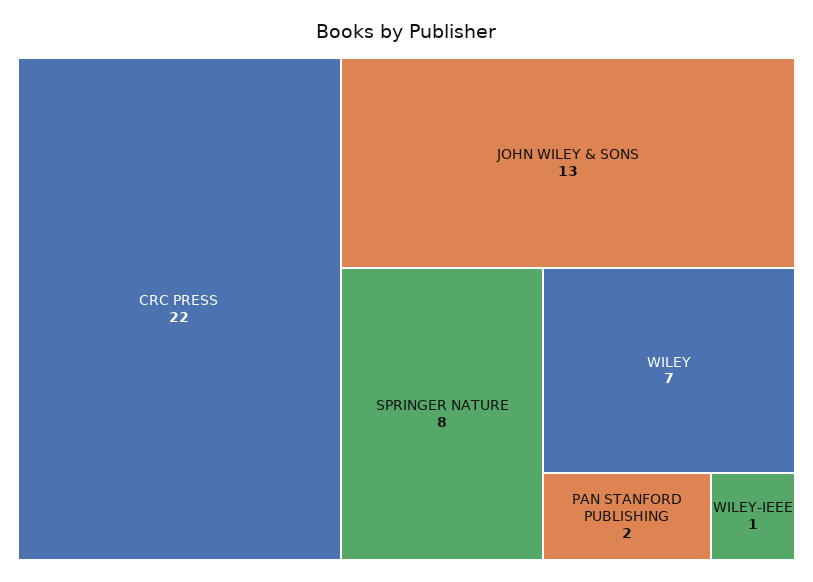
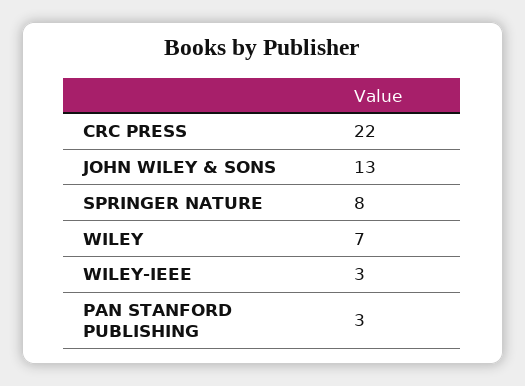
  {
    "CRC PRESS": 22,
    "JOHN WILEY & SONS": 13,
    "SPRINGER NATURE": 8,
    "WILEY": 7,
-   "PAN STANFORD PUBLISHING": 2,
+   "PAN STANFORD PUBLISHING": 3,
-   "WILEY-IEEE": 1
+   "WILEY-IEEE": 3
  }

